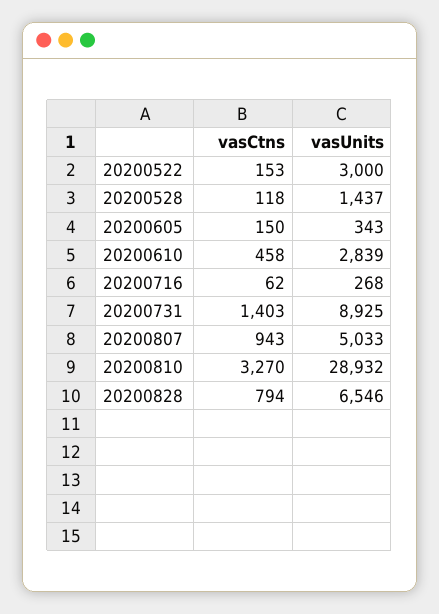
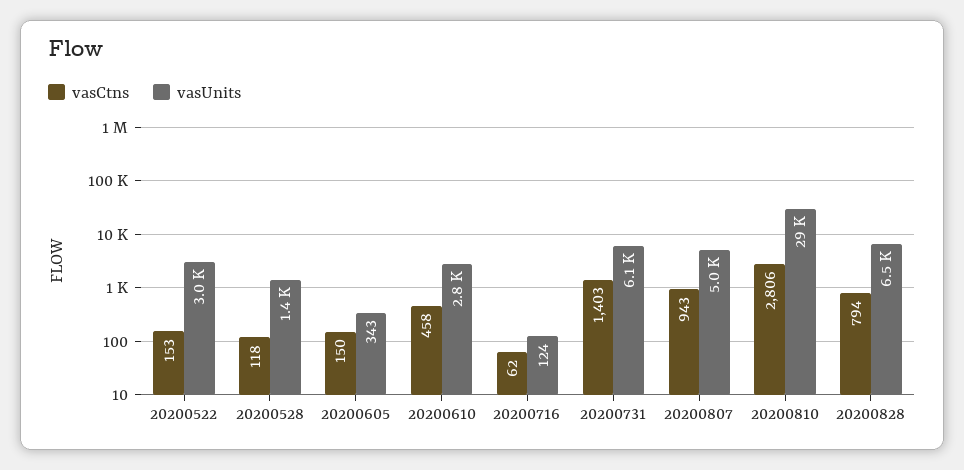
  {
    "vasCtns": {
      "20200522": 153,
      "20200528": 118,
      "20200605": 150,
      "20200610": 458,
      "20200716": 62,
      "20200731": 1403,
      "20200807": 943,
-     "20200810": 3270,
+     "20200810": 2806,
      "20200828": 794
    },
    "vasUnits": {
      "20200522": 3000,
      "20200528": 1437,
      "20200605": 343,
      "20200610": 2839,
-     "20200716": 268,
+     "20200716": 124,
-     "20200731": 8925,
+     "20200731": 6100,
      "20200807": 5033,
      "20200810": 28932,
      "20200828": 6546
    }
  }

